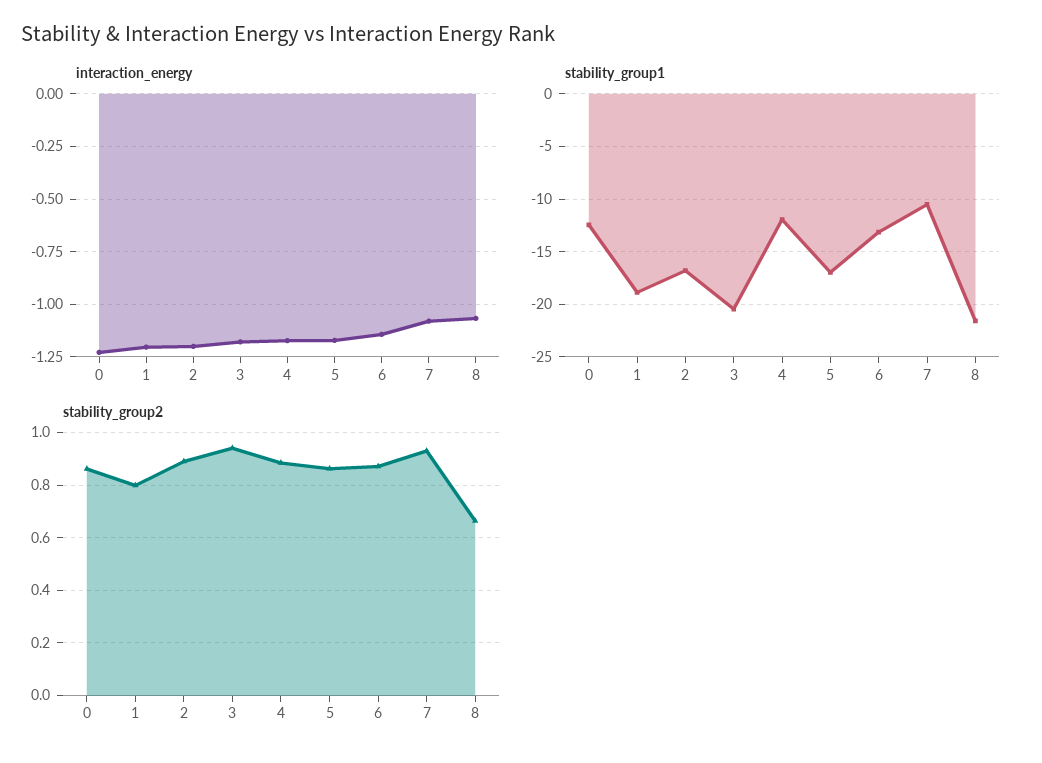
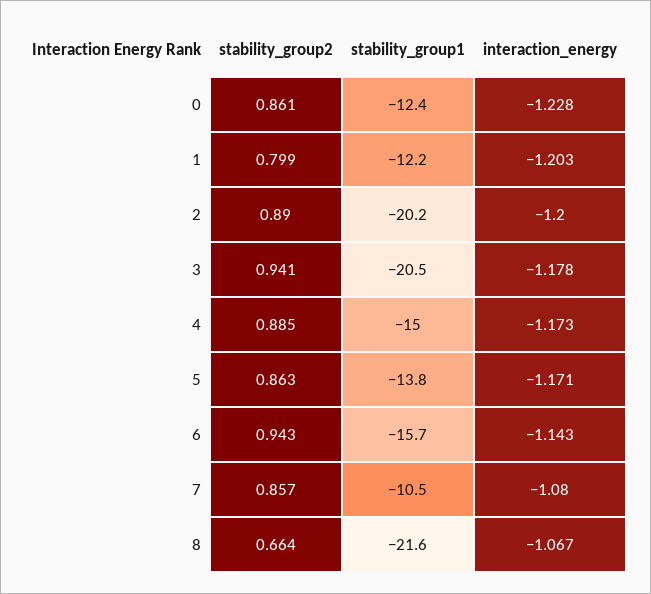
  {
    "interaction_energy": {
      "0": -1.228,
      "1": -1.203,
      "2": -1.2,
      "3": -1.178,
      "4": -1.173,
      "5": -1.171,
      "6": -1.143,
      "7": -1.08,
      "8": -1.067
    },
    "stability_group1": {
      "0": -12.4,
-     "1": -19,
+     "1": -12.2,
-     "2": -17,
+     "2": -20.2,
      "3": -20.5,
-     "4": -12,
+     "4": -15,
-     "5": -17,
+     "5": -13.8,
-     "6": -13,
+     "6": -15.7,
      "7": -10.5,
      "8": -21.6
    },
    "stability_group2": {
      "0": 0.861,
      "1": 0.799,
      "2": 0.89,
      "3": 0.941,
      "4": 0.885,
      "5": 0.863,
-     "6": 0.875,
+     "6": 0.943,
-     "7": 0.925,
+     "7": 0.857,
      "8": 0.664
    }
  }

